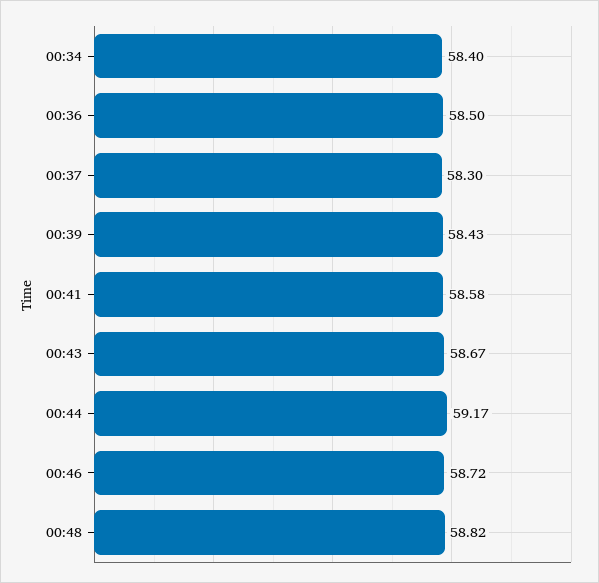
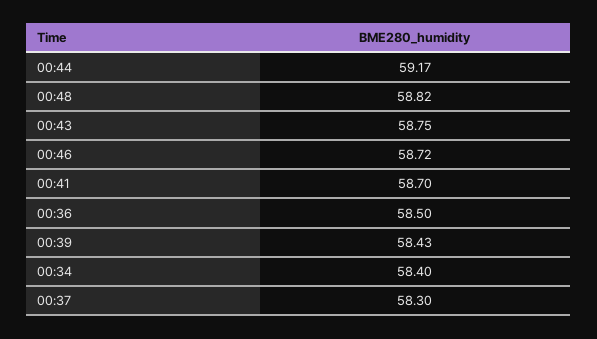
  {
    "00:34": 58.4,
    "00:36": 58.5,
    "00:37": 58.3,
    "00:39": 58.43,
-   "00:41": 58.58,
+   "00:41": 58.7,
-   "00:43": 58.67,
+   "00:43": 58.75,
    "00:44": 59.17,
    "00:46": 58.72,
    "00:48": 58.82
  }

